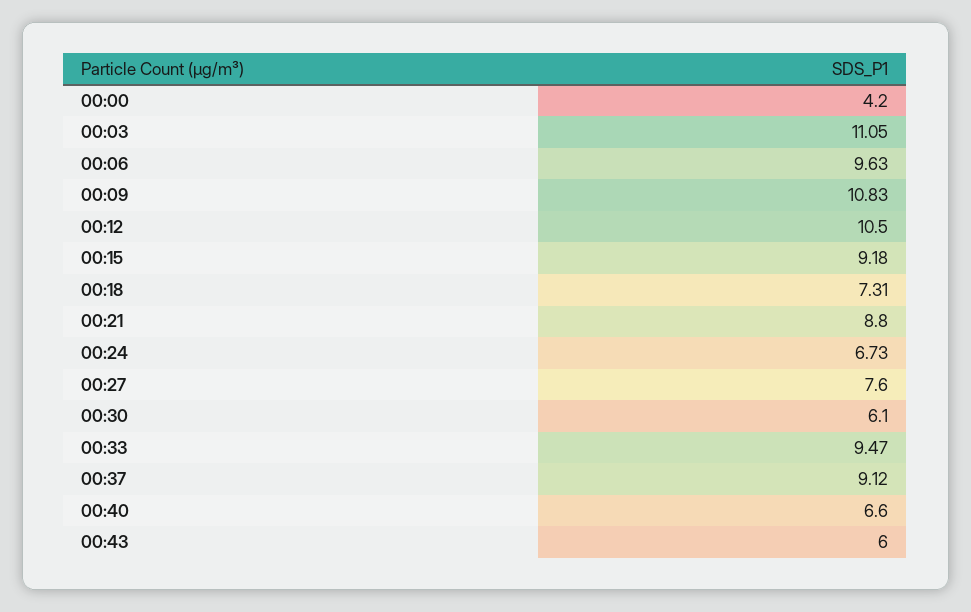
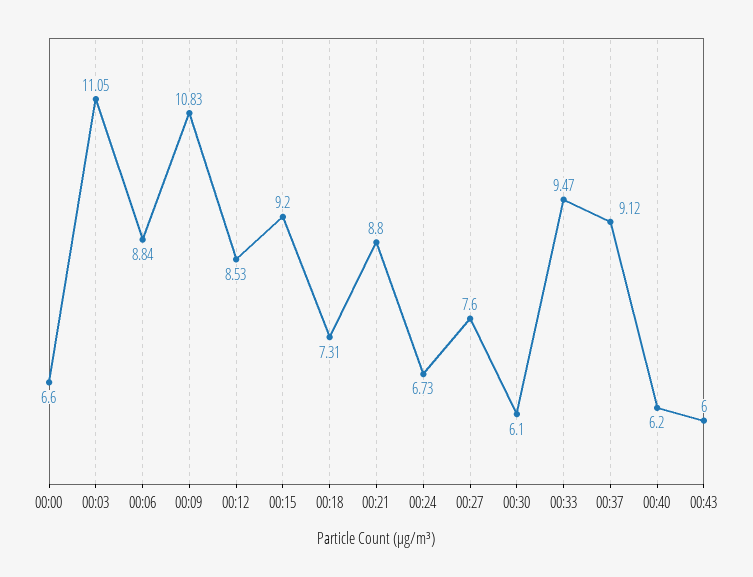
  {
-   "00:00": 4.2,
+   "00:00": 6.6,
    "00:03": 11.05,
-   "00:06": 9.63,
+   "00:06": 8.84,
    "00:09": 10.83,
-   "00:12": 10.5,
+   "00:12": 8.53,
-   "00:15": 9.18,
+   "00:15": 9.2,
    "00:18": 7.31,
    "00:21": 8.8,
    "00:24": 6.73,
    "00:27": 7.6,
    "00:30": 6.1,
    "00:33": 9.47,
    "00:37": 9.12,
-   "00:40": 6.6,
+   "00:40": 6.2,
    "00:43": 6
  }

